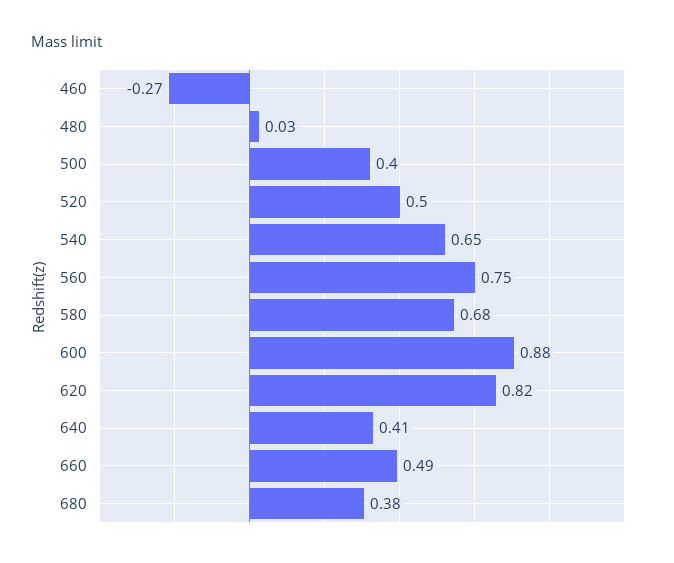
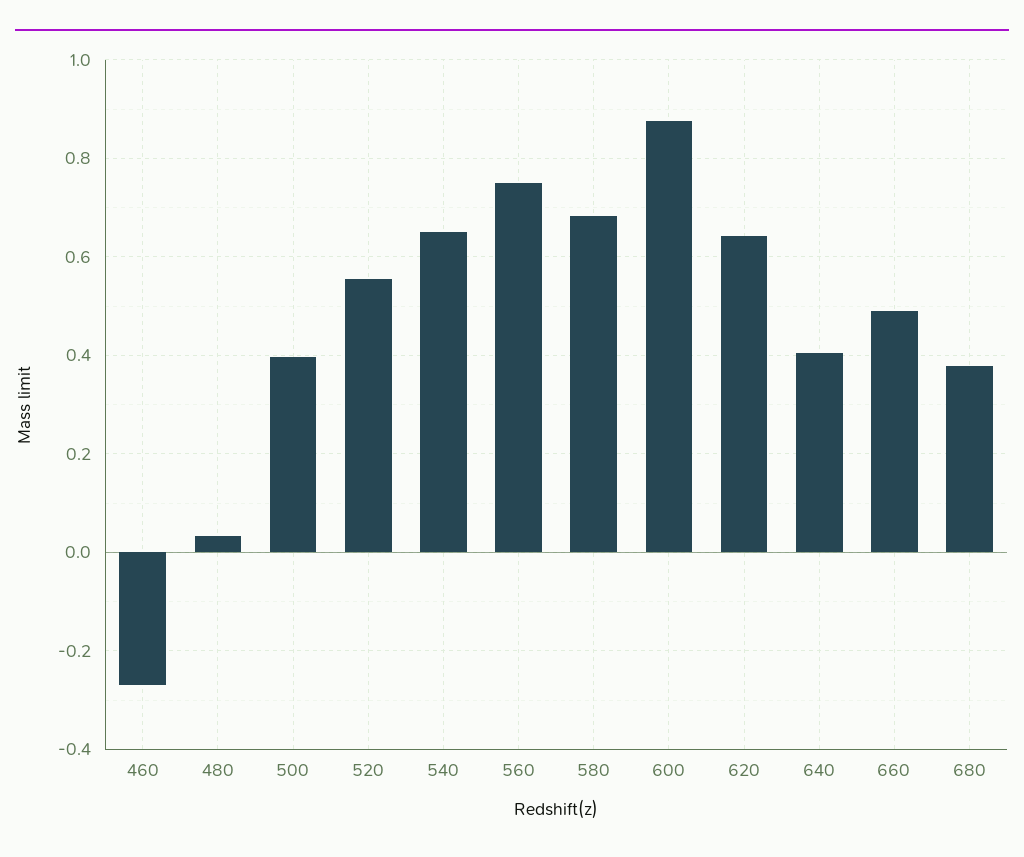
  {
    "460": -0.27,
    "480": 0.03,
    "500": 0.4,
-   "520": 0.5,
+   "520": 0.56,
    "540": 0.65,
    "560": 0.75,
    "580": 0.68,
    "600": 0.88,
-   "620": 0.82,
+   "620": 0.64,
    "640": 0.41,
    "660": 0.49,
    "680": 0.38
  }

